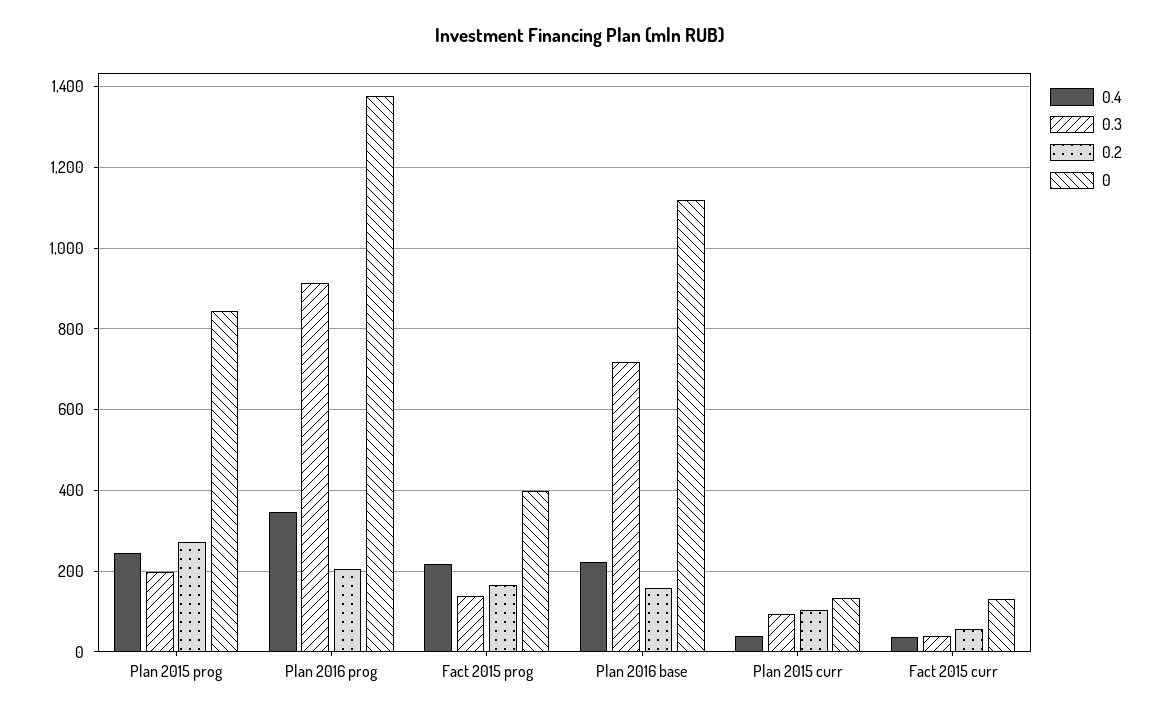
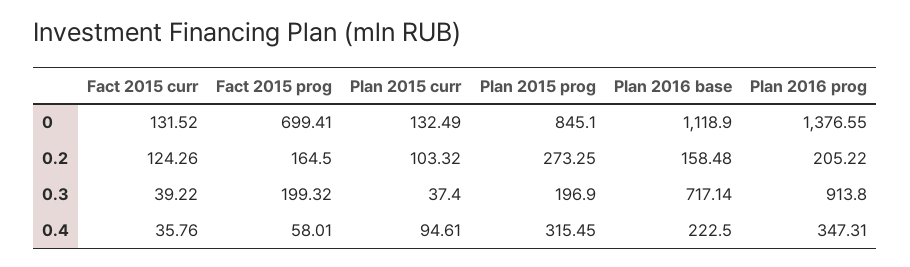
  {
    "0.4": {
-     "Plan 2015 prog": 240,
+     "Plan 2015 prog": 315.45,
      "Plan 2016 prog": 347.31,
-     "Fact 2015 prog": 220,
+     "Fact 2015 prog": 58.01,
      "Plan 2016 base": 222.5,
-     "Plan 2015 curr": 40,
+     "Plan 2015 curr": 94.61,
      "Fact 2015 curr": 35.76
    },
    "0.3": {
      "Plan 2015 prog": 196.9,
      "Plan 2016 prog": 913.8,
-     "Fact 2015 prog": 140,
+     "Fact 2015 prog": 199.32,
      "Plan 2016 base": 717.14,
-     "Plan 2015 curr": 100,
+     "Plan 2015 curr": 37.4,
      "Fact 2015 curr": 39.22
    },
    "0.2": {
      "Plan 2015 prog": 273.25,
      "Plan 2016 prog": 205.22,
      "Fact 2015 prog": 164.5,
      "Plan 2016 base": 158.48,
      "Plan 2015 curr": 103.32,
-     "Fact 2015 curr": 60
+     "Fact 2015 curr": 124.26
    },
    "0": {
      "Plan 2015 prog": 845.1,
      "Plan 2016 prog": 1376.55,
-     "Fact 2015 prog": 400,
+     "Fact 2015 prog": 699.41,
      "Plan 2016 base": 1118.9,
      "Plan 2015 curr": 132.49,
      "Fact 2015 curr": 131.52
    }
  }

